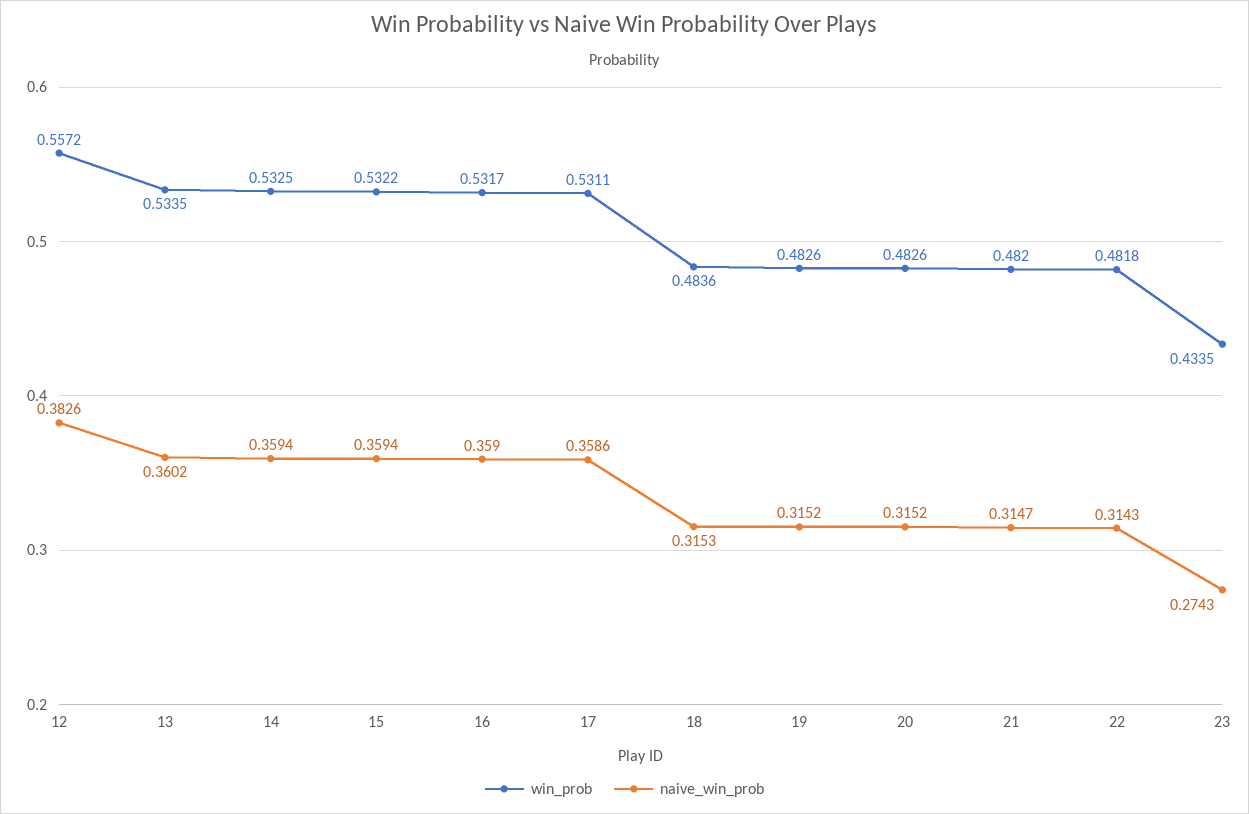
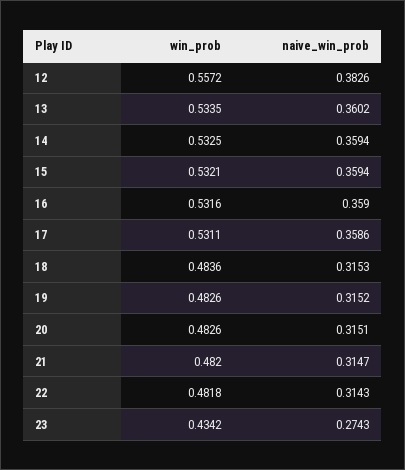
  {
    "win_prob": {
      "12": 0.5572,
      "13": 0.5335,
      "14": 0.5325,
-     "15": 0.5322,
+     "15": 0.5321,
-     "16": 0.5317,
+     "16": 0.5316,
      "17": 0.5311,
      "18": 0.4836,
      "19": 0.4826,
      "20": 0.4826,
      "21": 0.482,
      "22": 0.4818,
-     "23": 0.4335
+     "23": 0.4342
    },
    "naive_win_prob": {
      "12": 0.3826,
      "13": 0.3602,
      "14": 0.3594,
      "15": 0.3594,
      "16": 0.359,
      "17": 0.3586,
      "18": 0.3153,
      "19": 0.3152,
-     "20": 0.3152,
+     "20": 0.3151,
      "21": 0.3147,
      "22": 0.3143,
      "23": 0.2743
    }
  }

